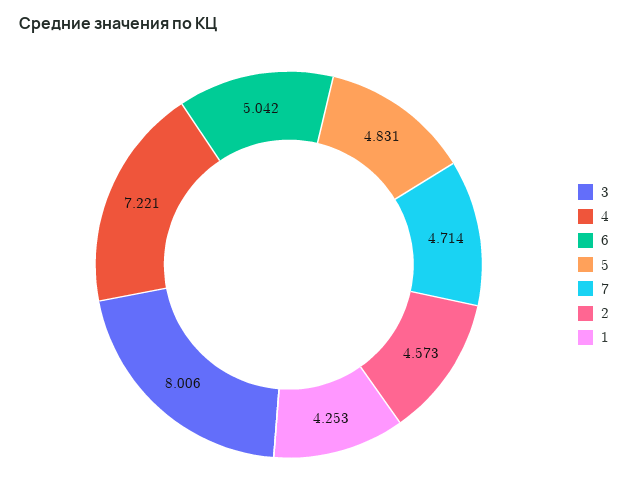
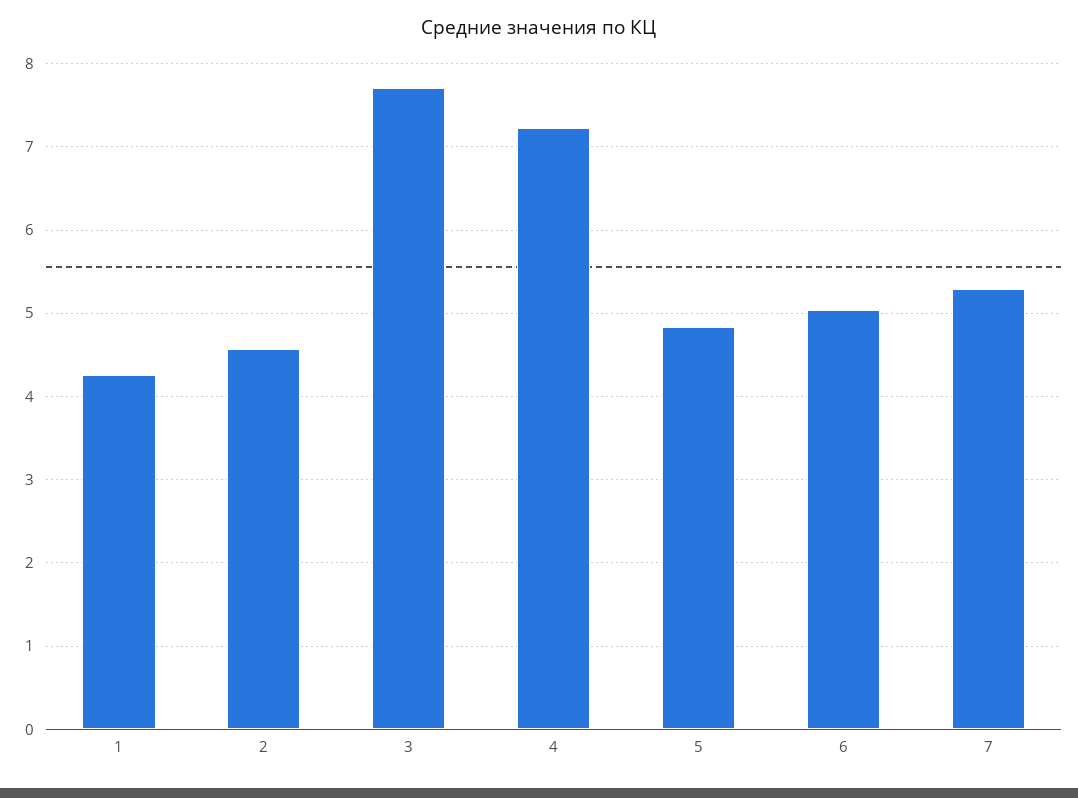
  {
-   "3": 8.006,
+   "3": 7.7,
    "4": 7.221,
    "6": 5.042,
    "5": 4.831,
-   "7": 4.714,
+   "7": 5.3,
    "2": 4.573,
    "1": 4.253
  }

